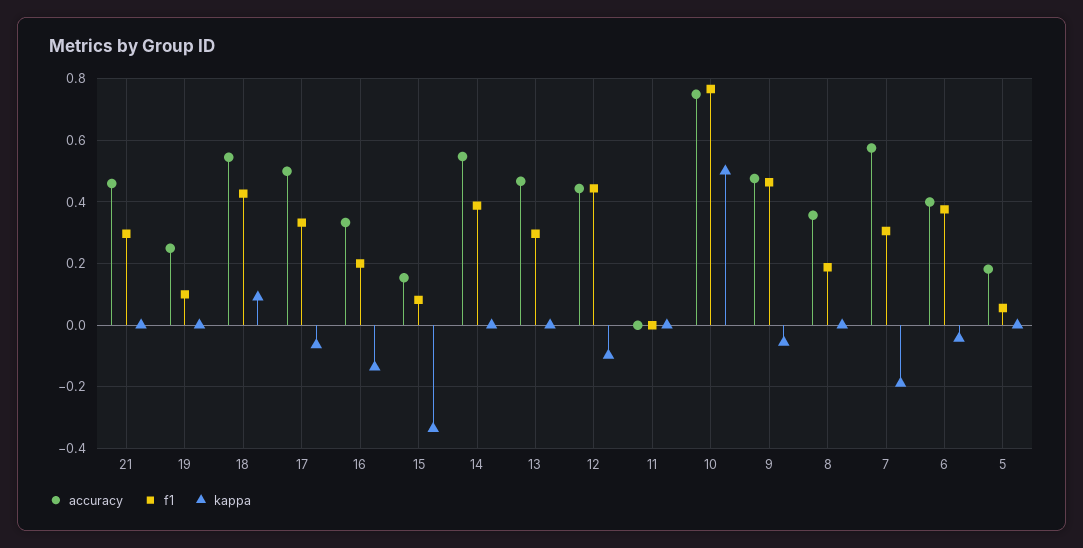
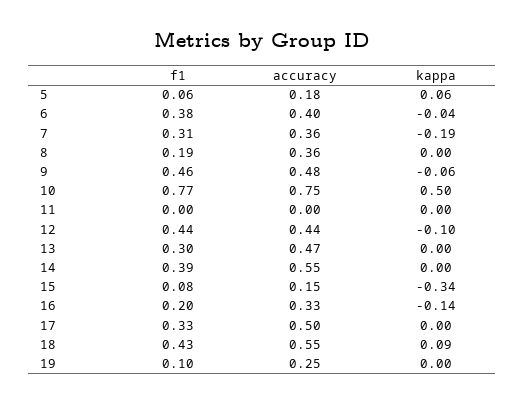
  {
    "accuracy": {
-     "21": 0.46,
      "19": 0.25,
      "18": 0.55,
      "17": 0.5,
      "16": 0.33,
      "15": 0.15,
      "14": 0.55,
      "13": 0.47,
      "12": 0.44,
      "11": 0,
      "10": 0.75,
      "9": 0.48,
      "8": 0.36,
-     "7": 0.58,
+     "7": 0.36,
      "6": 0.4,
      "5": 0.18
    },
    "f1": {
-     "21": 0.3,
      "19": 0.1,
      "18": 0.43,
      "17": 0.33,
      "16": 0.2,
      "15": 0.08,
      "14": 0.39,
      "13": 0.3,
      "12": 0.44,
      "11": 0,
      "10": 0.77,
      "9": 0.46,
      "8": 0.19,
      "7": 0.31,
      "6": 0.38,
      "5": 0.06
    },
    "kappa": {
-     "21": 0,
      "19": 0,
      "18": 0.09,
-     "17": -0.06,
+     "17": 0,
      "16": -0.14,
      "15": -0.34,
      "14": 0,
      "13": 0,
      "12": -0.1,
      "11": 0,
      "10": 0.5,
      "9": -0.06,
      "8": 0,
      "7": -0.19,
      "6": -0.04,
-     "5": 0
+     "5": 0.06
    }
  }

